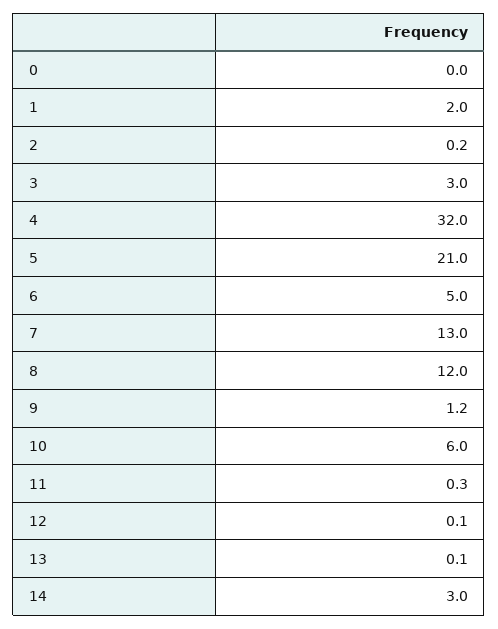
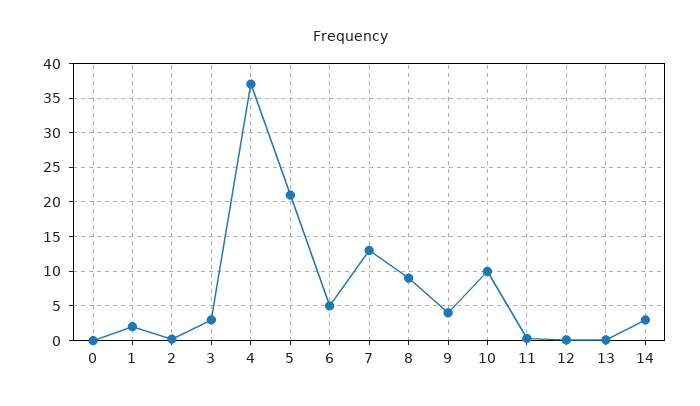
  {
    "0": 0,
    "1": 2,
    "2": 0.2,
    "3": 3,
-   "4": 32,
+   "4": 37,
    "5": 21,
    "6": 5,
    "7": 13,
-   "8": 12,
+   "8": 9,
-   "9": 1.2,
+   "9": 4,
-   "10": 6,
+   "10": 10,
    "11": 0.3,
    "12": 0.1,
    "13": 0.1,
    "14": 3
  }

